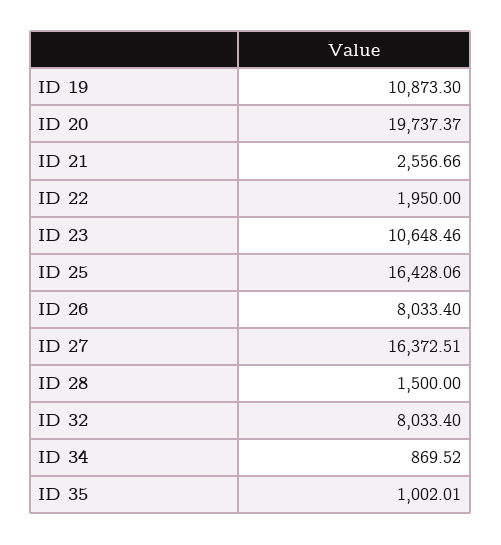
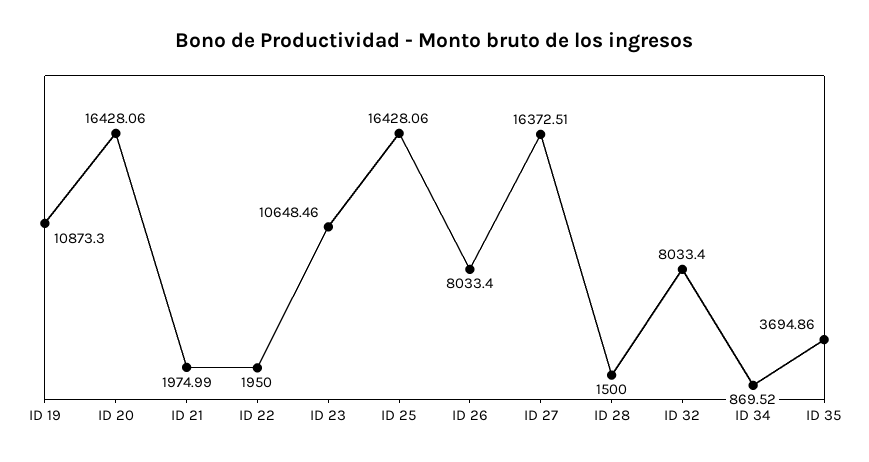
  {
    "ID 19": 10873.3,
-   "ID 20": 19737.37,
+   "ID 20": 16428.06,
-   "ID 21": 2556.66,
+   "ID 21": 1974.99,
    "ID 22": 1950,
    "ID 23": 10648.46,
    "ID 25": 16428.06,
    "ID 26": 8033.4,
    "ID 27": 16372.51,
    "ID 28": 1500,
    "ID 32": 8033.4,
    "ID 34": 869.52,
-   "ID 35": 1002.01
+   "ID 35": 3694.86
  }

